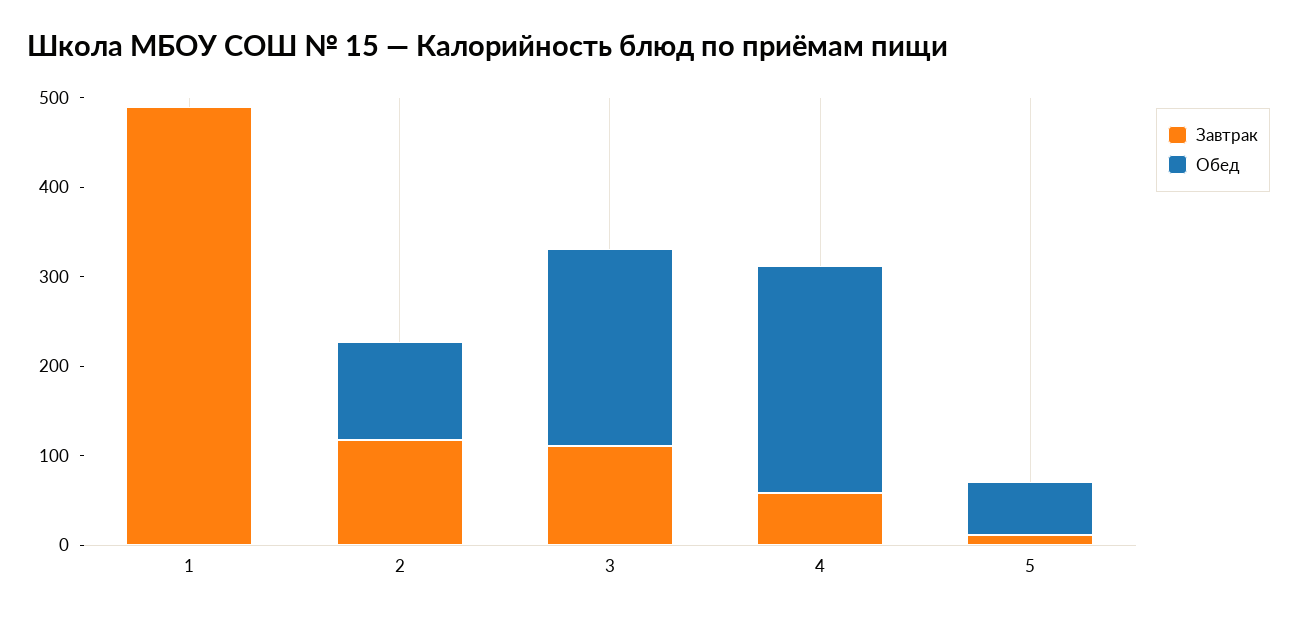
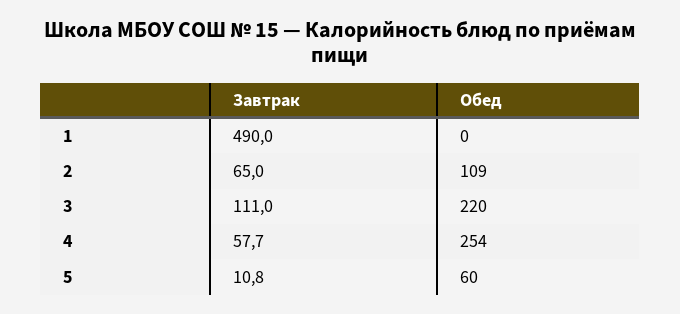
  {
    "Завтрак": {
      "1": 490,
-     "2": 120,
+     "2": 65,
      "3": 111,
      "4": 57.7,
      "5": 10.8
    },
    "Обед": {
      "1": 0,
      "2": 109,
      "3": 220,
      "4": 254,
      "5": 60
    }
  }

